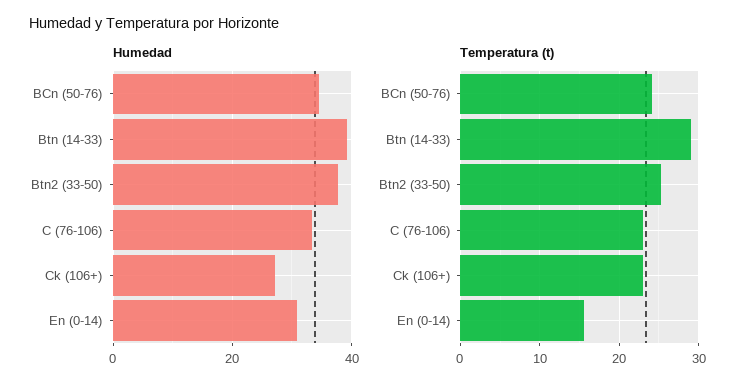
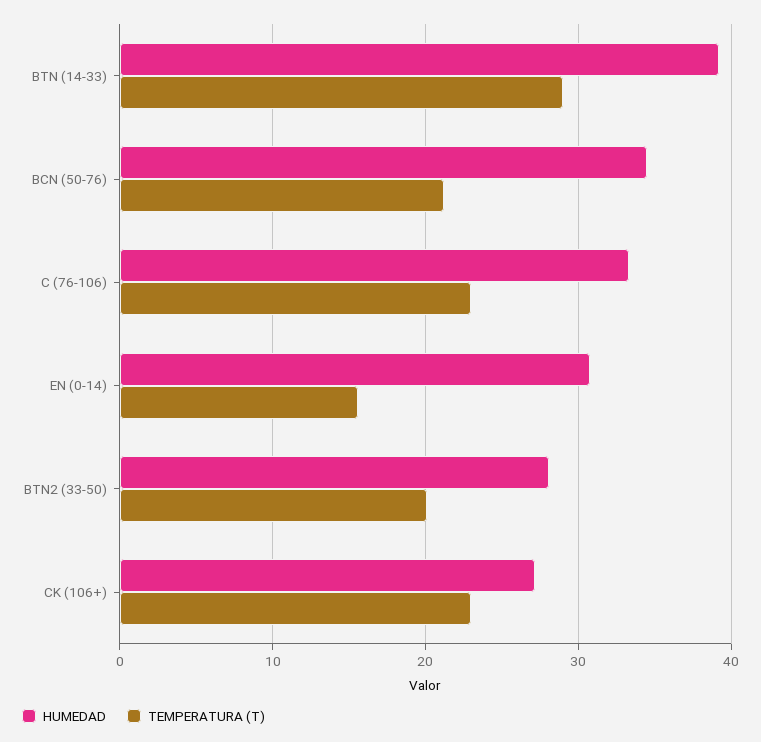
  {
    "Humedad": {
      "BCn (50-76)": 35,
      "Btn (14-33)": 39,
-     "Btn2 (33-50)": 38,
+     "Btn2 (33-50)": 28,
      "C (76-106)": 33,
      "Ck (106+)": 27,
      "En (0-14)": 31
    },
    "Temperatura (t)": {
-     "BCn (50-76)": 24,
+     "BCn (50-76)": 21,
      "Btn (14-33)": 29,
-     "Btn2 (33-50)": 25,
+     "Btn2 (33-50)": 20,
      "C (76-106)": 23,
      "Ck (106+)": 23,
      "En (0-14)": 16
    }
  }

